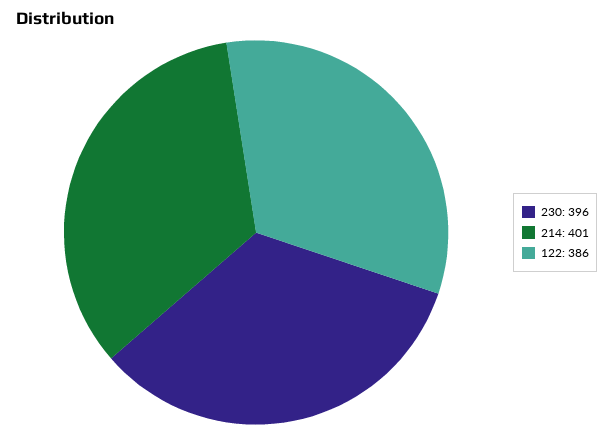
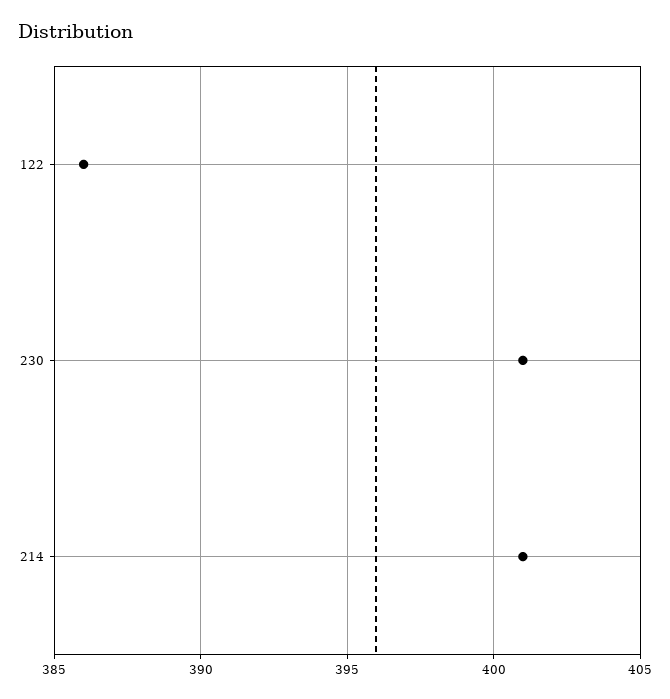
  {
-   "230": 396,
+   "230": 401,
    "214": 401,
    "122": 386
  }

